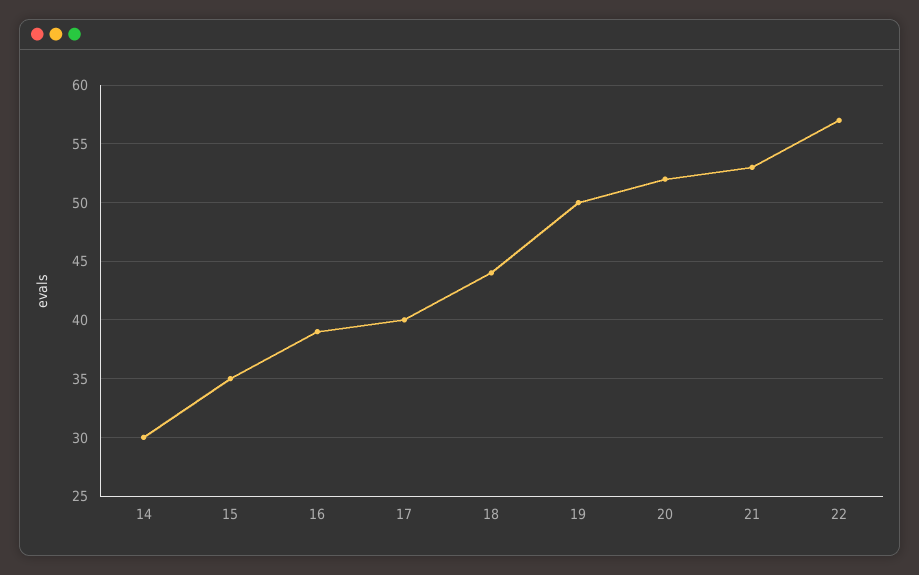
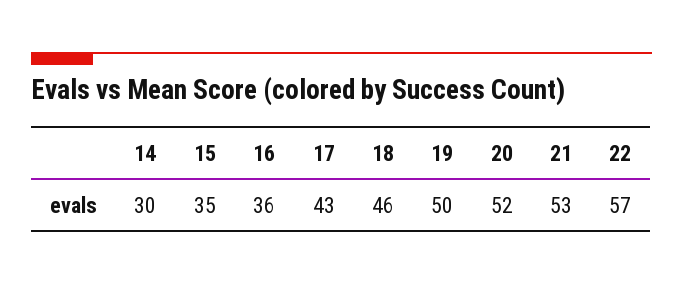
  {
    "14": 30,
    "15": 35,
-   "16": 39,
+   "16": 36,
-   "17": 40,
+   "17": 43,
-   "18": 44,
+   "18": 46,
    "19": 50,
    "20": 52,
    "21": 53,
    "22": 57
  }

